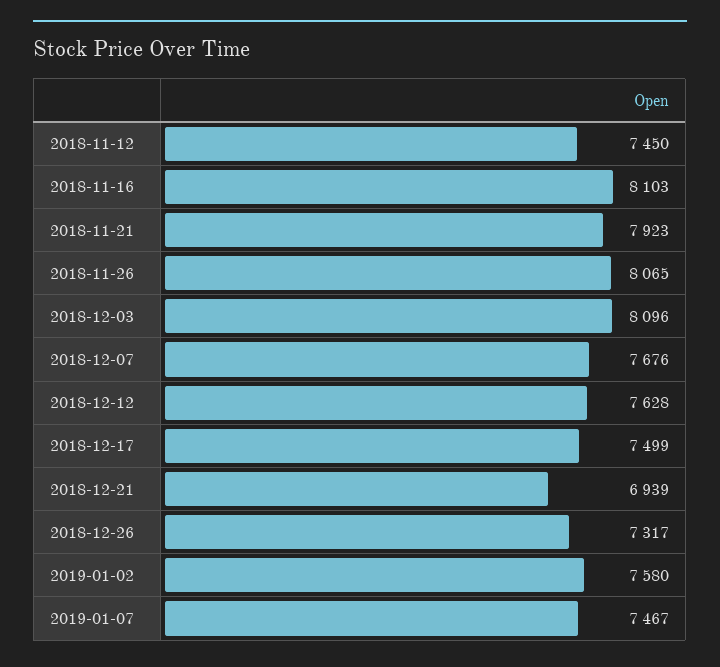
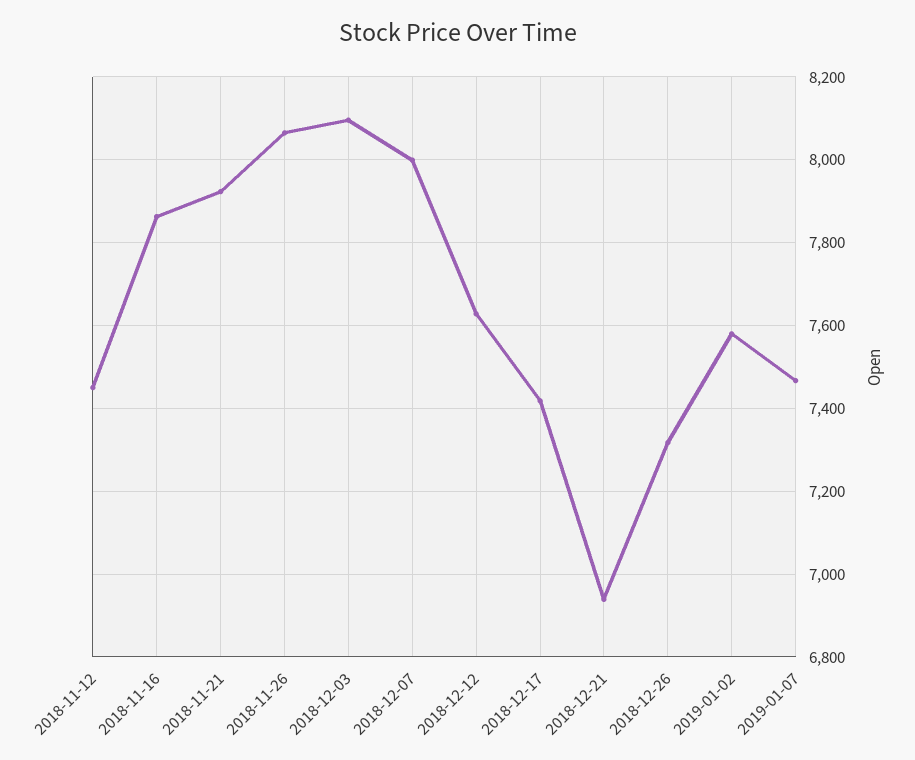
  {
    "2018-11-12": 7450,
-   "2018-11-16": 8103,
+   "2018-11-16": 7860,
    "2018-11-21": 7923,
    "2018-11-26": 8065,
    "2018-12-03": 8096,
-   "2018-12-07": 7676,
+   "2018-12-07": 8000,
    "2018-12-12": 7628,
-   "2018-12-17": 7499,
+   "2018-12-17": 7420,
    "2018-12-21": 6939,
    "2018-12-26": 7317,
    "2019-01-02": 7580,
    "2019-01-07": 7467
  }

